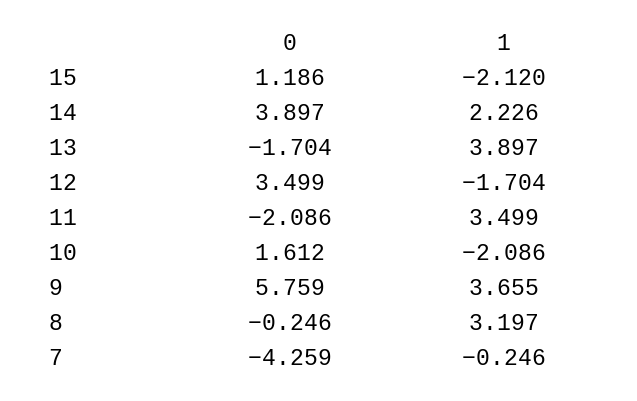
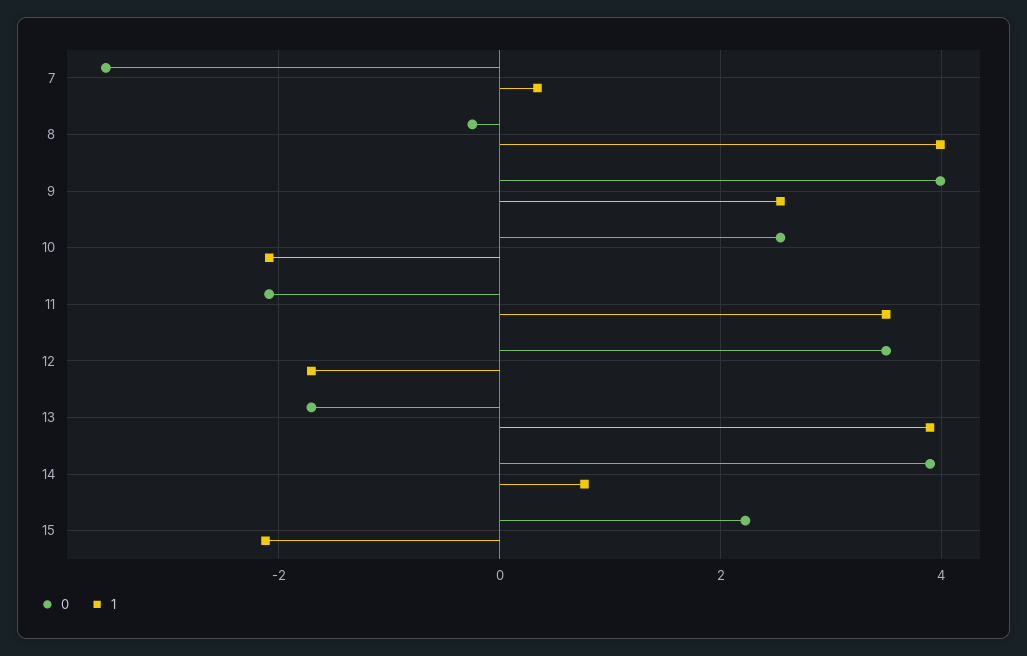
  {
    "0": {
-     "15": 1.186,
+     "15": 2.2,
      "14": 3.897,
      "13": -1.704,
      "12": 3.499,
      "11": -2.086,
-     "10": 1.612,
+     "10": 2.6,
-     "9": 5.759,
+     "9": 4,
      "8": -0.246,
-     "7": -4.259
+     "7": -3.6
    },
    "1": {
      "15": -2.12,
-     "14": 2.226,
+     "14": 0.8,
      "13": 3.897,
      "12": -1.704,
      "11": 3.499,
      "10": -2.086,
-     "9": 3.655,
+     "9": 2.6,
-     "8": 3.197,
+     "8": 4,
-     "7": -0.246
+     "7": 0.4
    }
  }

